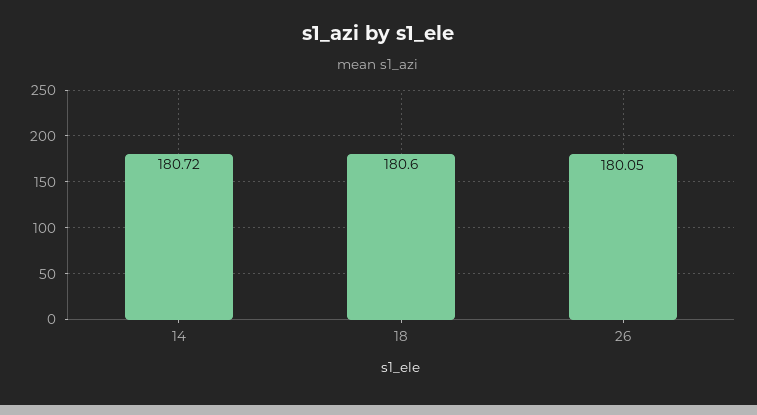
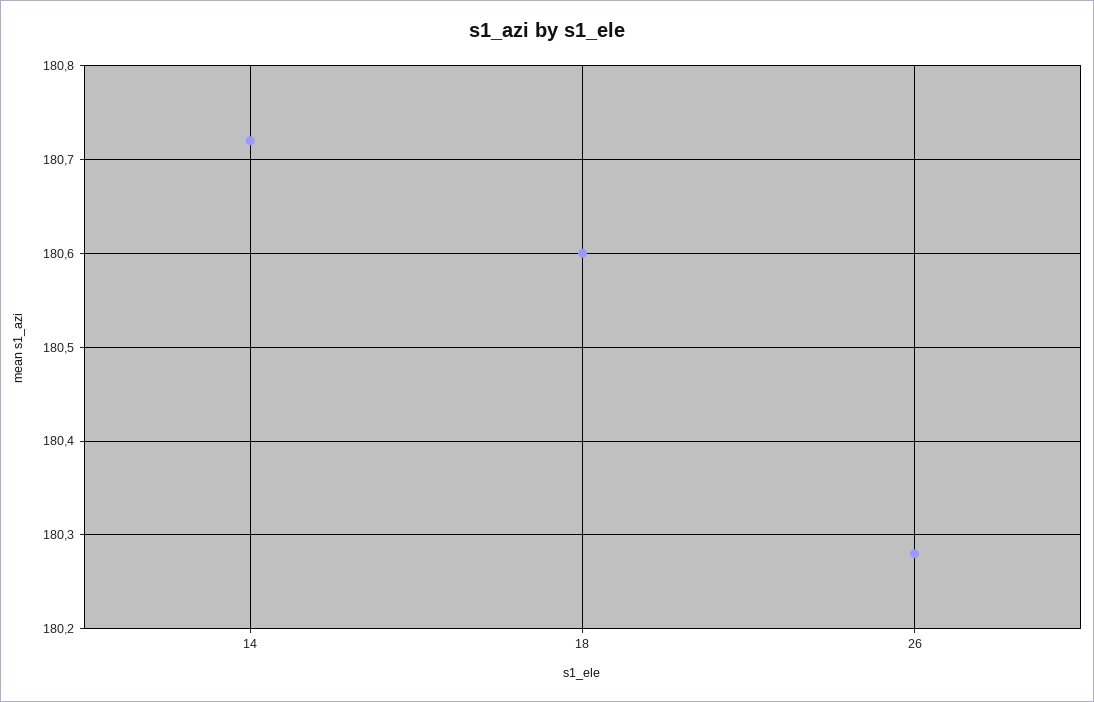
  {
    "14": 180.72,
    "18": 180.6,
-   "26": 180.05
+   "26": 180.28
  }

